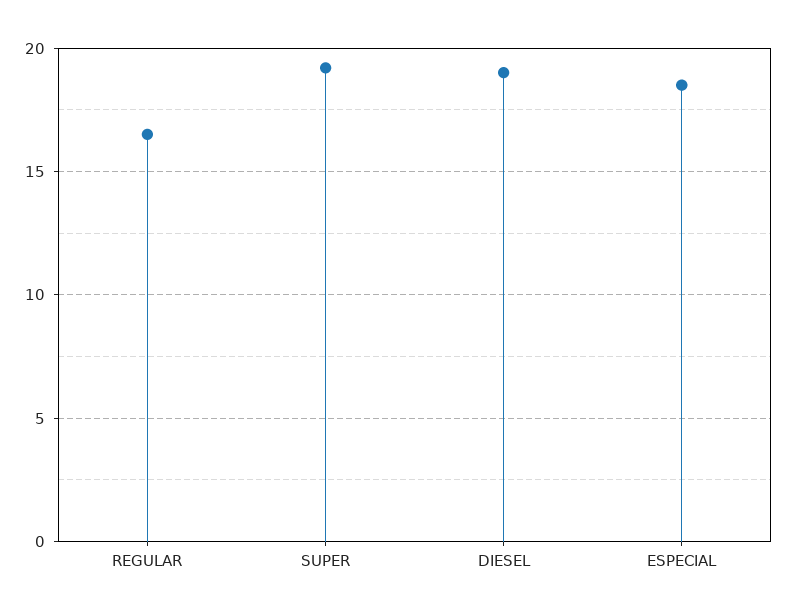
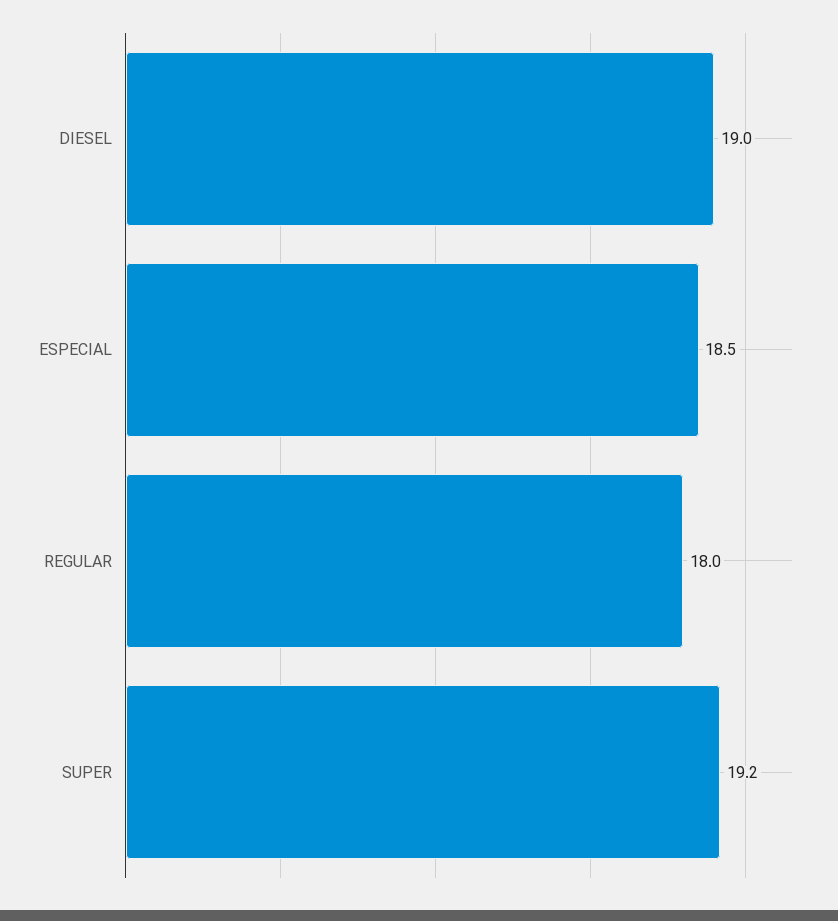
  {
-   "REGULAR": 16.5,
+   "REGULAR": 18,
    "SUPER": 19.2,
    "DIESEL": 19,
    "ESPECIAL": 18.5
  }

